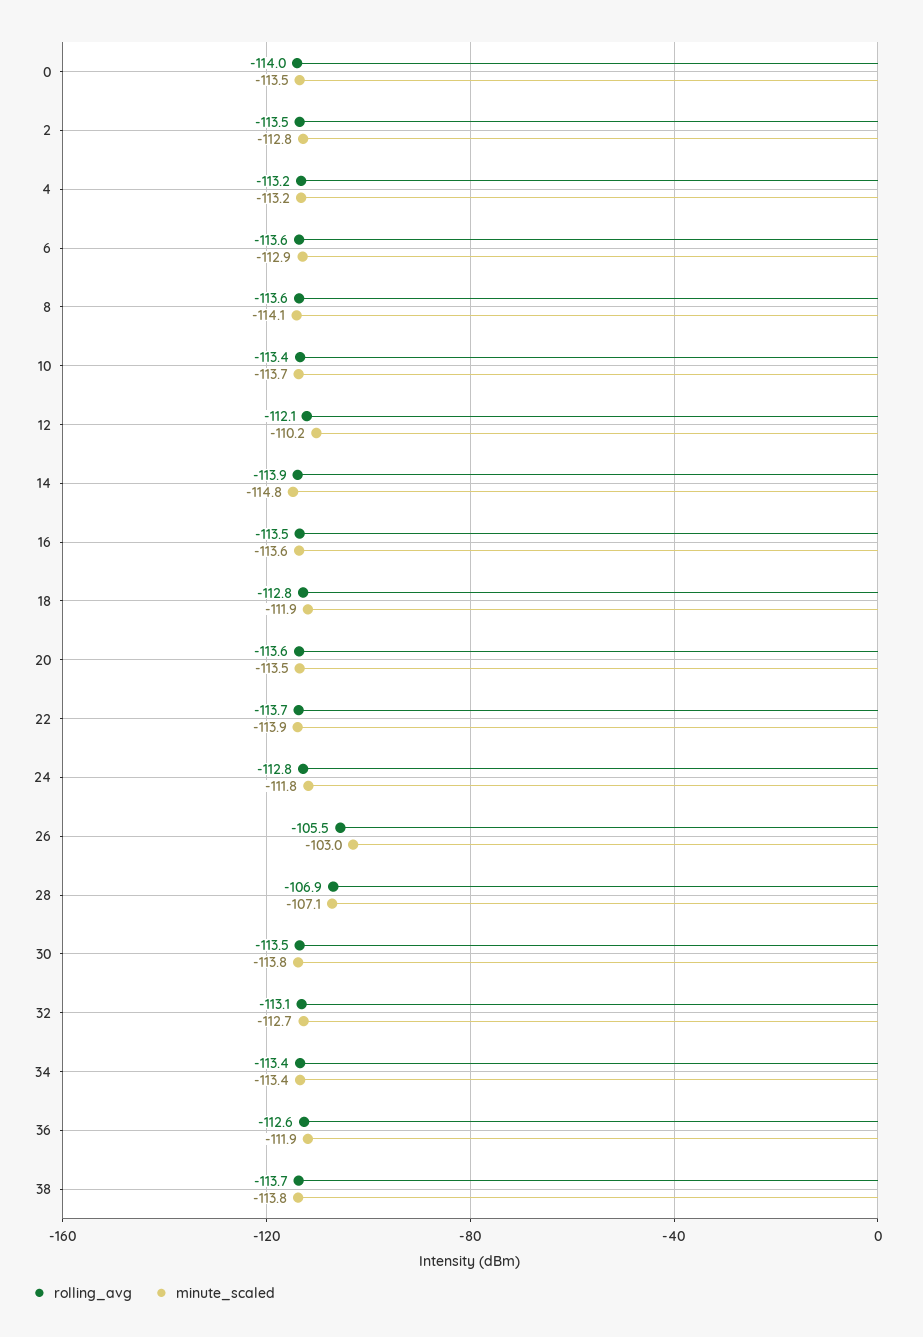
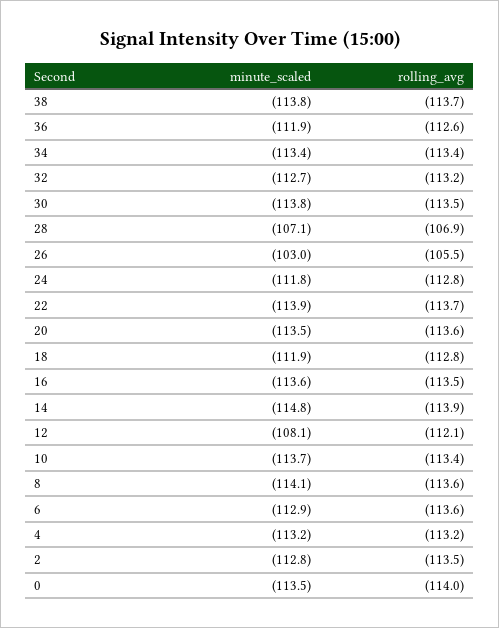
  {
    "rolling_avg": {
      "0": -114,
      "2": -113.5,
      "4": -113.2,
      "6": -113.6,
      "8": -113.6,
      "10": -113.4,
      "12": -112.1,
      "14": -113.9,
      "16": -113.5,
      "18": -112.8,
      "20": -113.6,
      "22": -113.7,
      "24": -112.8,
      "26": -105.5,
      "28": -106.9,
      "30": -113.5,
-     "32": -113.1,
+     "32": -113.2,
      "34": -113.4,
      "36": -112.6,
      "38": -113.7
    },
    "minute_scaled": {
      "0": -113.5,
      "2": -112.8,
      "4": -113.2,
      "6": -112.9,
      "8": -114.1,
      "10": -113.7,
-     "12": -110.2,
+     "12": -108.1,
      "14": -114.8,
      "16": -113.6,
      "18": -111.9,
      "20": -113.5,
      "22": -113.9,
      "24": -111.8,
      "26": -103,
      "28": -107.1,
      "30": -113.8,
      "32": -112.7,
      "34": -113.4,
      "36": -111.9,
      "38": -113.8
    }
  }

